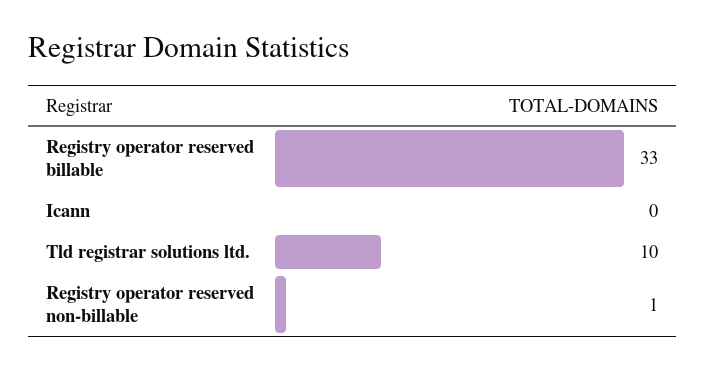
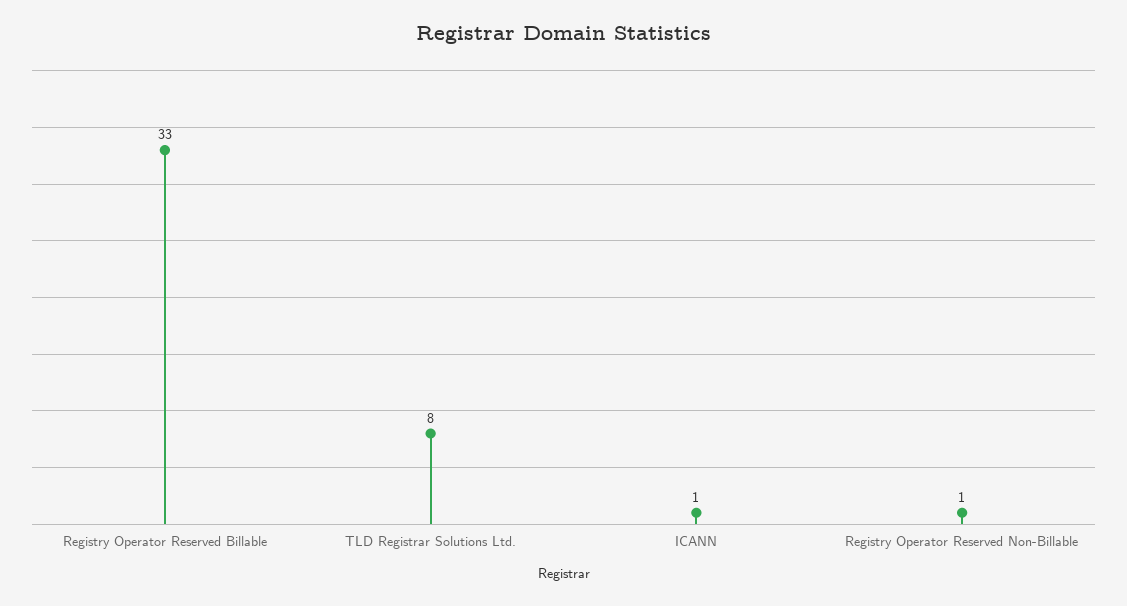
  {
    "Registry operator reserved billable": 33,
-   "Icann": 0,
+   "Icann": 1,
-   "Tld registrar solutions ltd.": 10,
+   "Tld registrar solutions ltd.": 8,
    "Registry operator reserved non-billable": 1
  }

